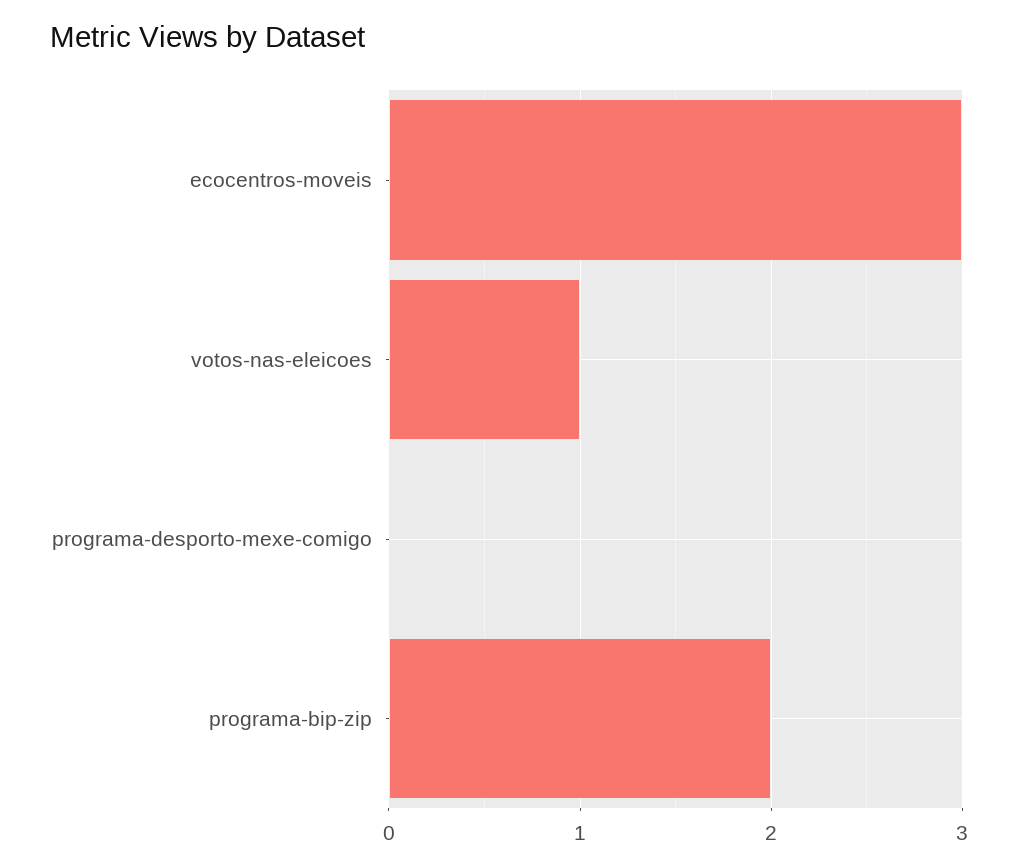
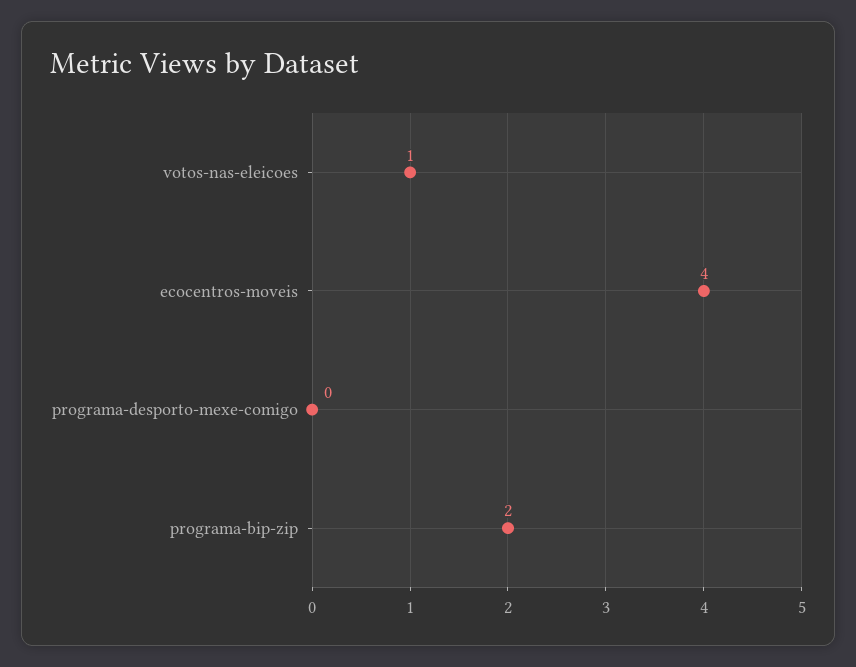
  {
-   "ecocentros-moveis": 3,
+   "ecocentros-moveis": 4,
    "votos-nas-eleicoes": 1,
    "programa-desporto-mexe-comigo": 0,
    "programa-bip-zip": 2
  }

